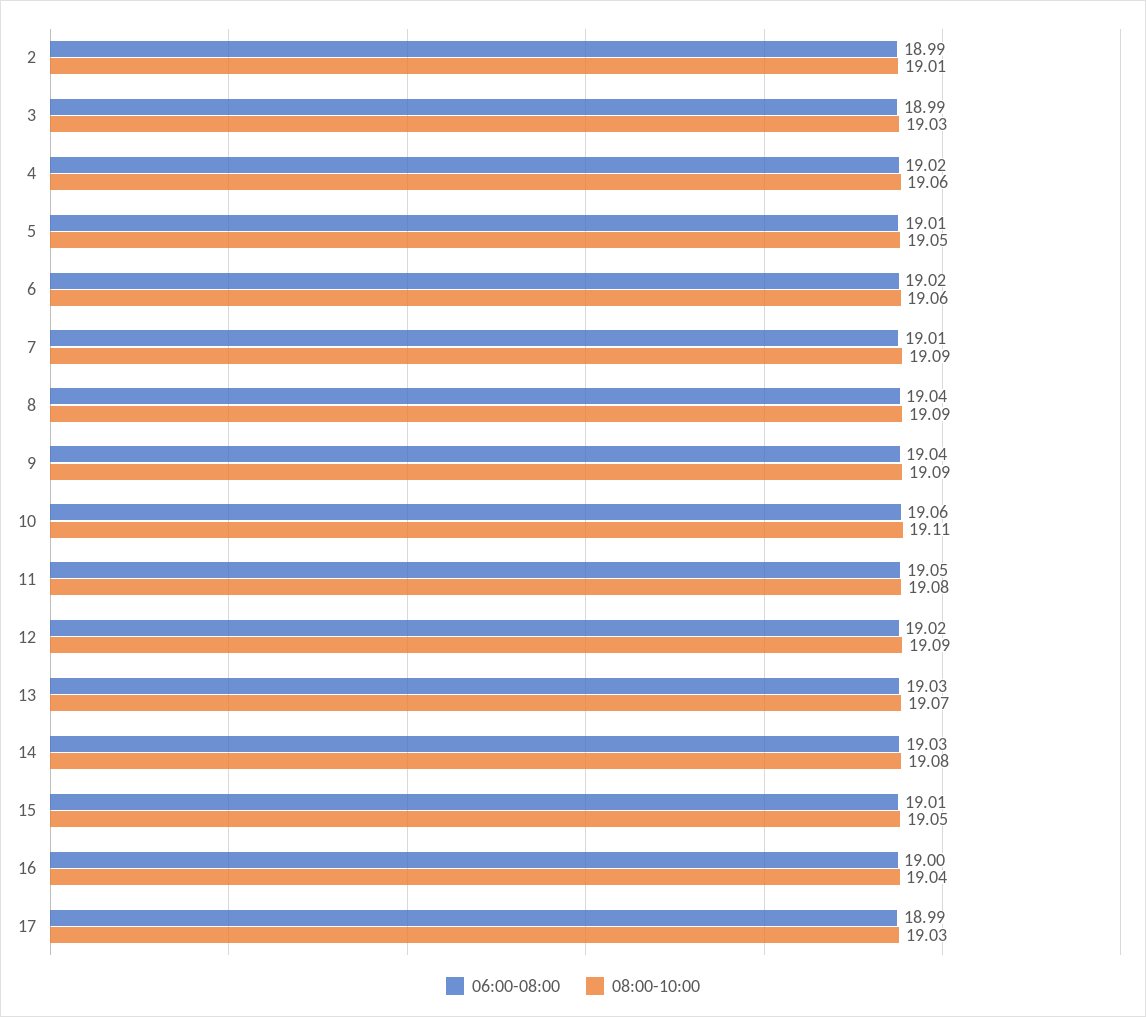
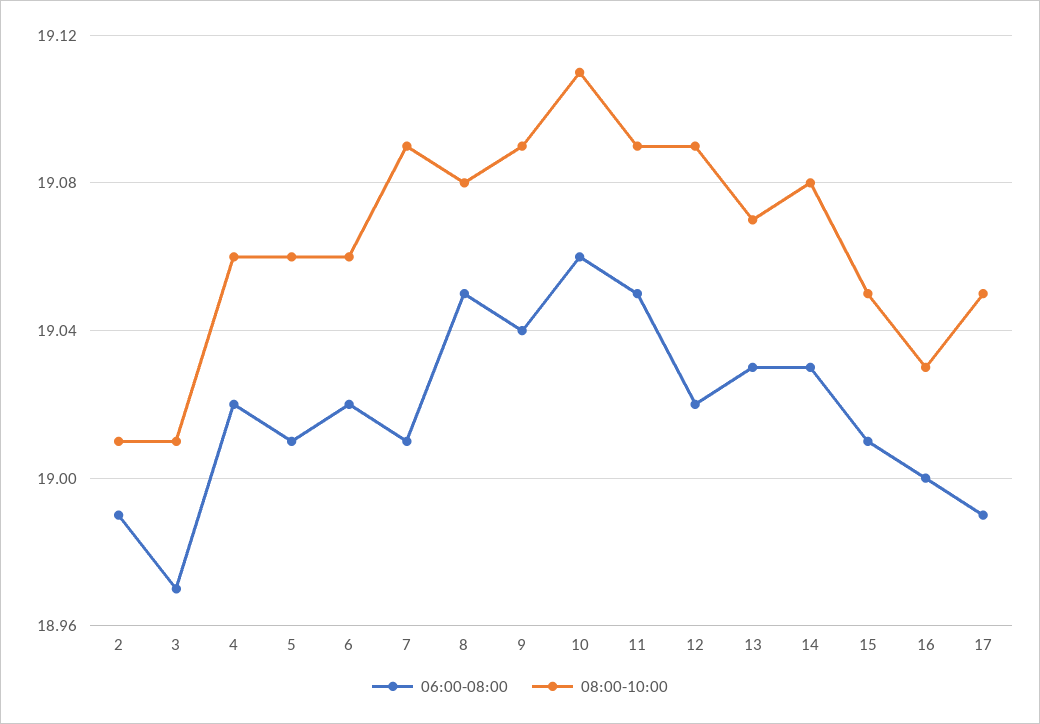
  {
    "06:00-08:00": {
      "2": 18.99,
-     "3": 18.99,
+     "3": 18.97,
      "4": 19.02,
      "5": 19.01,
      "6": 19.02,
      "7": 19.01,
-     "8": 19.04,
+     "8": 19.05,
      "9": 19.04,
      "10": 19.06,
      "11": 19.05,
      "12": 19.02,
      "13": 19.03,
      "14": 19.03,
      "15": 19.01,
      "16": 19,
      "17": 18.99
    },
    "08:00-10:00": {
      "2": 19.01,
-     "3": 19.03,
+     "3": 19.01,
      "4": 19.06,
-     "5": 19.05,
+     "5": 19.06,
      "6": 19.06,
      "7": 19.09,
-     "8": 19.09,
+     "8": 19.08,
      "9": 19.09,
      "10": 19.11,
-     "11": 19.08,
+     "11": 19.09,
      "12": 19.09,
      "13": 19.07,
      "14": 19.08,
      "15": 19.05,
-     "16": 19.04,
+     "16": 19.03,
-     "17": 19.03
+     "17": 19.05
    }
  }

